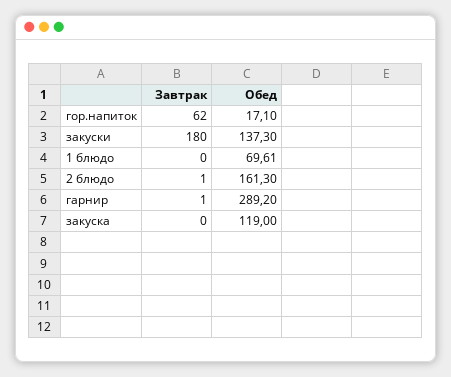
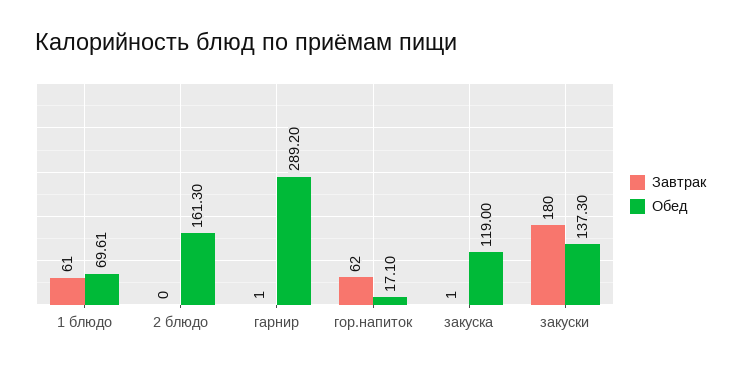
  {
    "Завтрак": {
      "гор.напиток": 62,
      "закуски": 180,
-     "1 блюдо": 0,
+     "1 блюдо": 61,
-     "2 блюдо": 1,
+     "2 блюдо": 0,
      "гарнир": 1,
-     "закуска": 0
+     "закуска": 1
    },
    "Обед": {
      "гор.напиток": 17.1,
      "закуски": 137.3,
      "1 блюдо": 69.61,
      "2 блюдо": 161.3,
      "гарнир": 289.2,
      "закуска": 119
    }
  }

